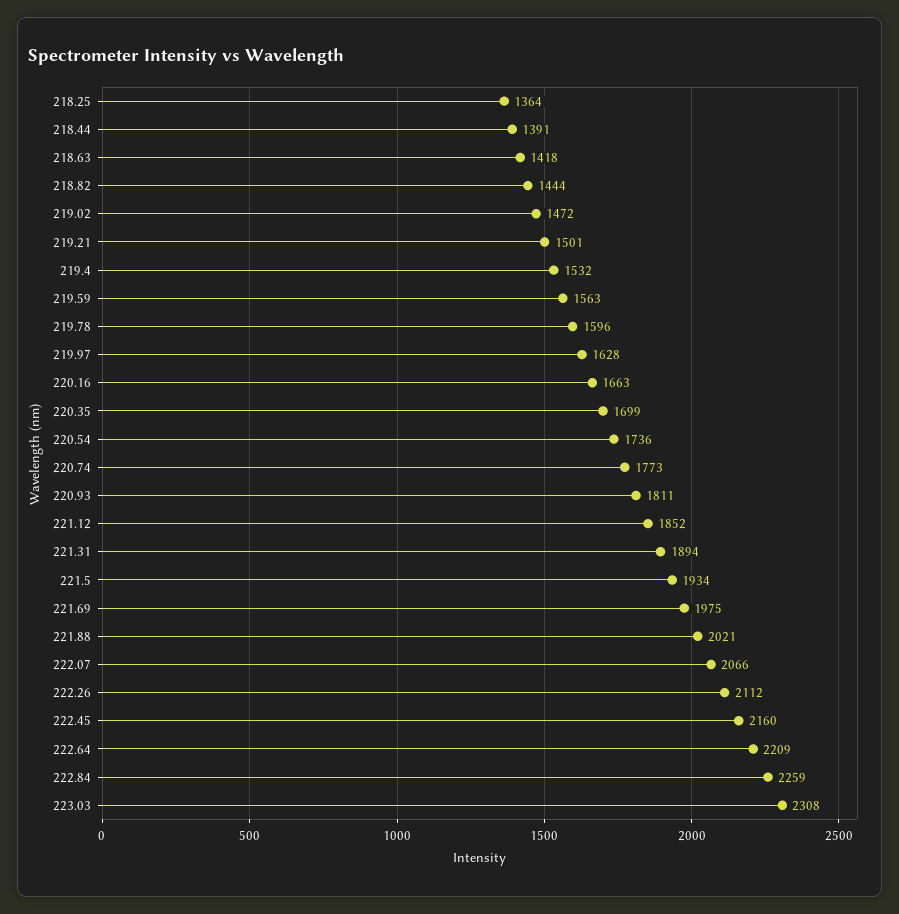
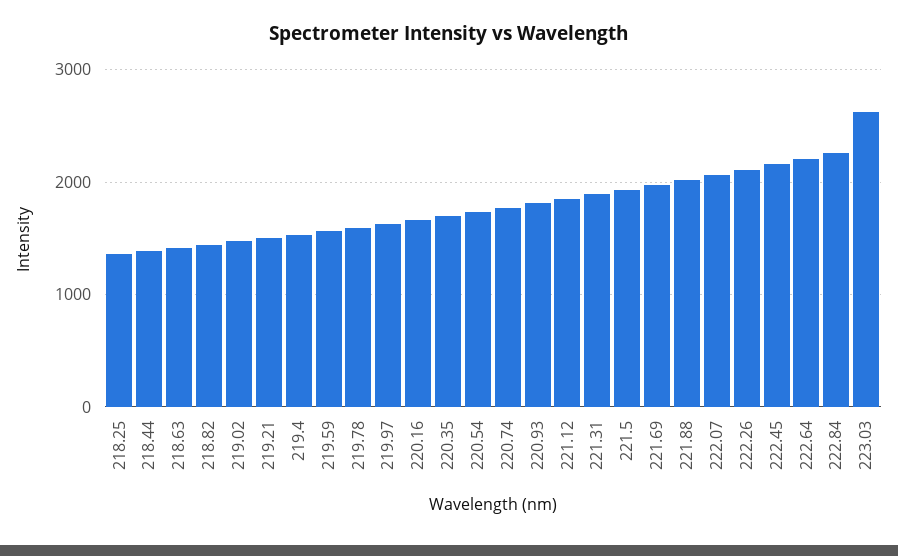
  {
    "218.25": 1364,
    "218.44": 1391,
    "218.63": 1418,
    "218.82": 1444,
    "219.02": 1472,
    "219.21": 1501,
    "219.4": 1532,
    "219.59": 1563,
    "219.78": 1596,
    "219.97": 1628,
    "220.16": 1663,
    "220.35": 1699,
    "220.54": 1736,
    "220.74": 1773,
    "220.93": 1811,
    "221.12": 1852,
    "221.31": 1894,
    "221.5": 1934,
    "221.69": 1975,
    "221.88": 2021,
    "222.07": 2066,
    "222.26": 2112,
    "222.45": 2160,
    "222.64": 2209,
    "222.84": 2259,
-   "223.03": 2308
+   "223.03": 2600
  }

